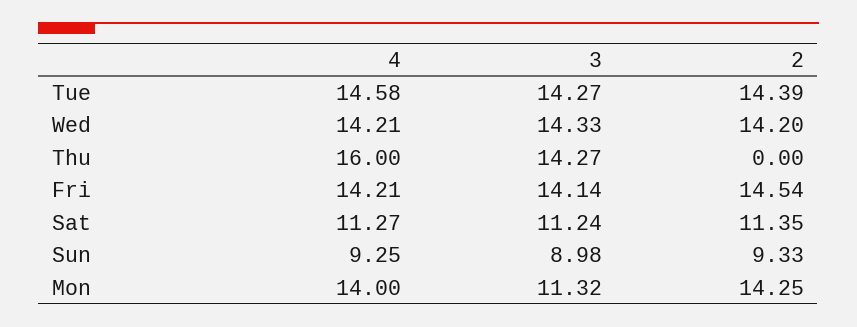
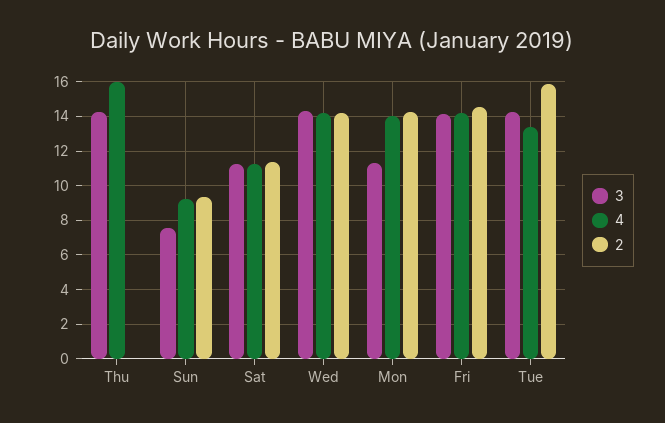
  {
    "4": {
-     "Tue": 14.58,
+     "Tue": 13.5,
      "Wed": 14.21,
      "Thu": 16,
      "Fri": 14.21,
      "Sat": 11.27,
      "Sun": 9.25,
      "Mon": 14
    },
    "3": {
      "Tue": 14.27,
      "Wed": 14.33,
      "Thu": 14.27,
      "Fri": 14.14,
      "Sat": 11.24,
-     "Sun": 8.98,
+     "Sun": 7.5,
      "Mon": 11.32
    },
    "2": {
-     "Tue": 14.39,
+     "Tue": 16,
      "Wed": 14.2,
      "Thu": 0,
      "Fri": 14.54,
      "Sat": 11.35,
      "Sun": 9.33,
      "Mon": 14.25
    }
  }

